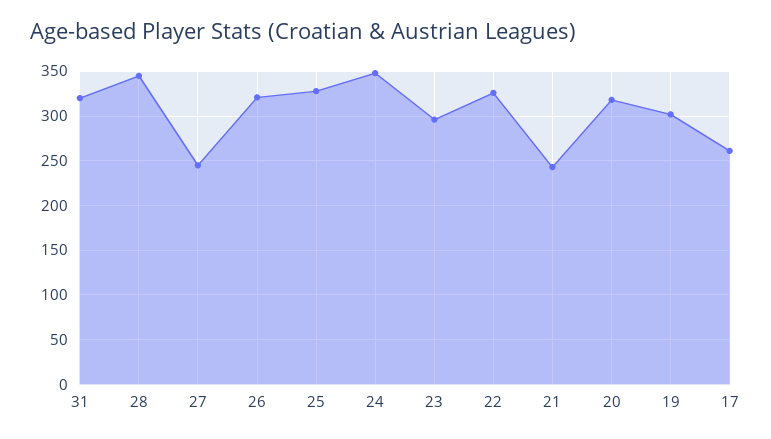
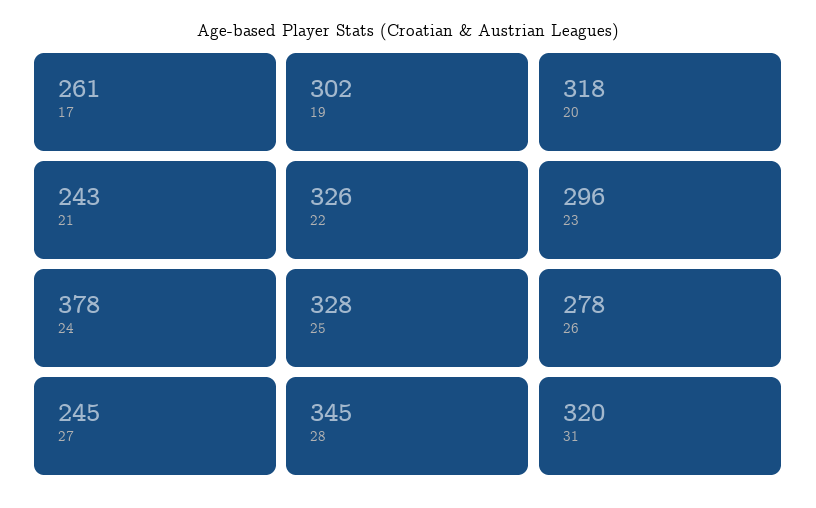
  {
    "31": 320,
    "28": 345,
    "27": 245,
-   "26": 320,
+   "26": 278,
    "25": 328,
-   "24": 350,
+   "24": 378,
    "23": 296,
    "22": 326,
    "21": 243,
    "20": 318,
    "19": 302,
    "17": 261
  }

